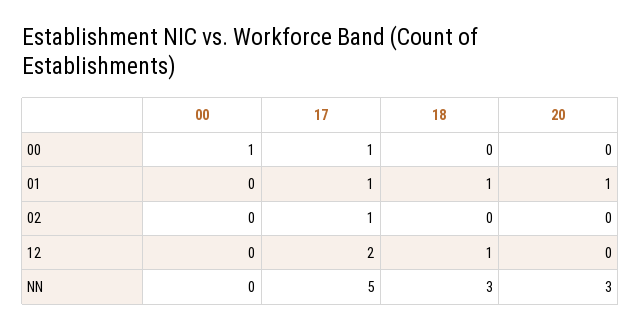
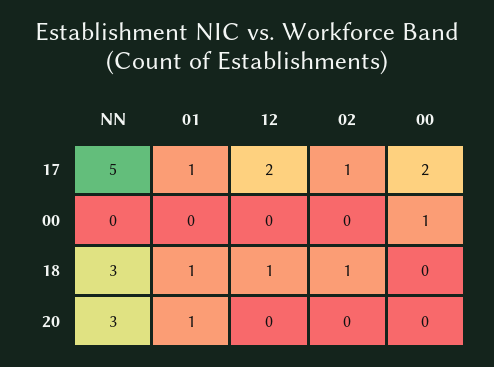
  {
    "00": {
      "00": 1,
      "01": 0,
      "02": 0,
      "12": 0,
      "NN": 0
    },
    "17": {
-     "00": 1,
+     "00": 2,
      "01": 1,
      "02": 1,
      "12": 2,
      "NN": 5
    },
    "18": {
      "00": 0,
      "01": 1,
-     "02": 0,
+     "02": 1,
      "12": 1,
      "NN": 3
    },
    "20": {
      "00": 0,
      "01": 1,
      "02": 0,
      "12": 0,
      "NN": 3
    }
  }

